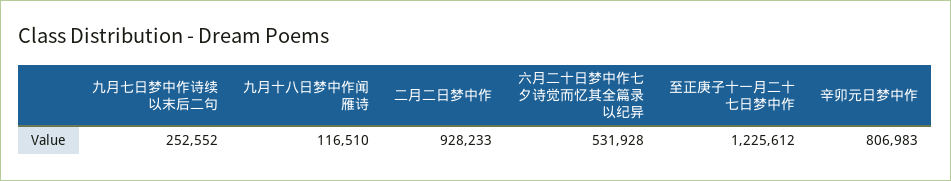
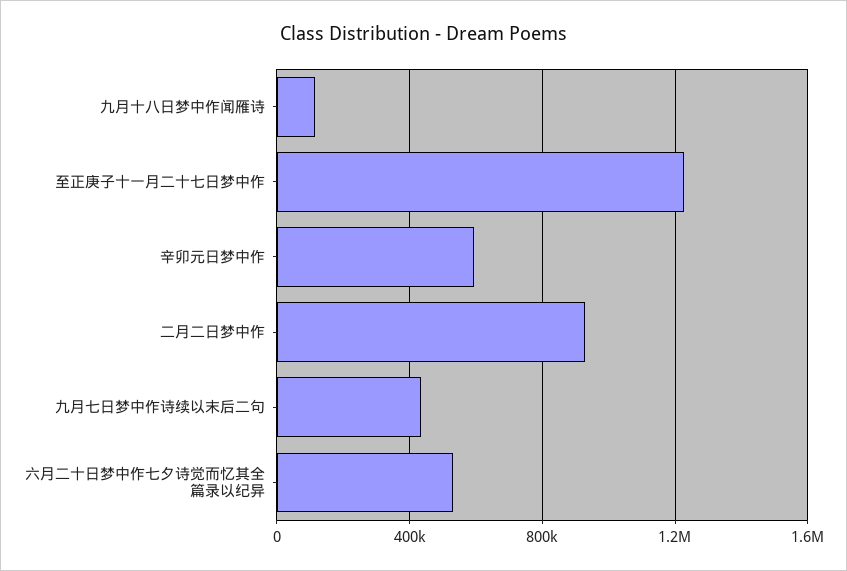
  {
-   "九月七日梦中作诗续以末后二句": 252552,
+   "九月七日梦中作诗续以末后二句": 450000,
    "九月十八日梦中作闻雁诗": 116510,
    "二月二日梦中作": 928233,
    "六月二十日梦中作七夕诗觉而忆其全篇录以纪异": 531928,
    "至正庚子十一月二十七日梦中作": 1225612,
-   "辛卯元日梦中作": 806983
+   "辛卯元日梦中作": 600000
  }

